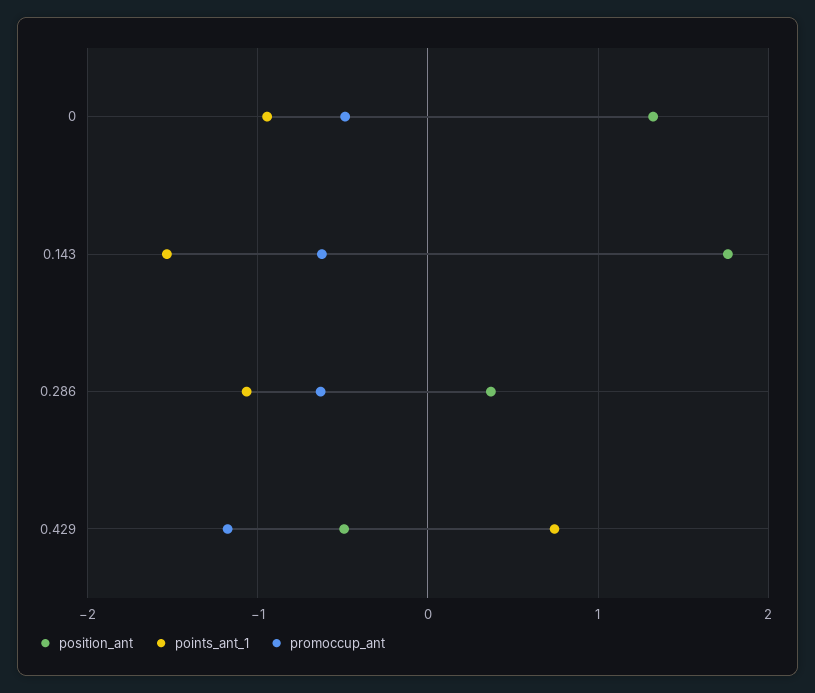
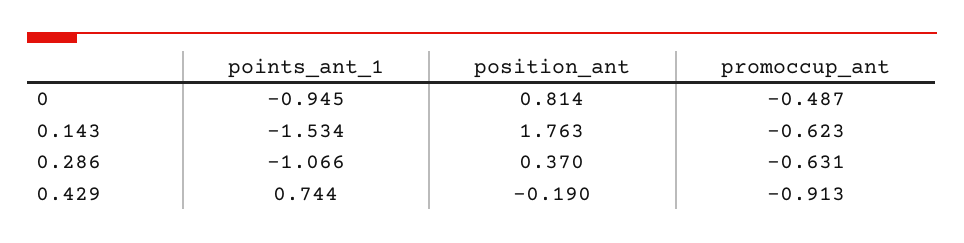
  {
    "position_ant": {
-     "0": 1.3,
+     "0": 0.814,
      "0.143": 1.763,
      "0.286": 0.37,
-     "0.429": -0.5
+     "0.429": -0.19
    },
    "points_ant_1": {
      "0": -0.945,
      "0.143": -1.534,
      "0.286": -1.066,
      "0.429": 0.744
    },
    "promoccup_ant": {
      "0": -0.487,
      "0.143": -0.623,
      "0.286": -0.631,
-     "0.429": -1.2
+     "0.429": -0.913
    }
  }

